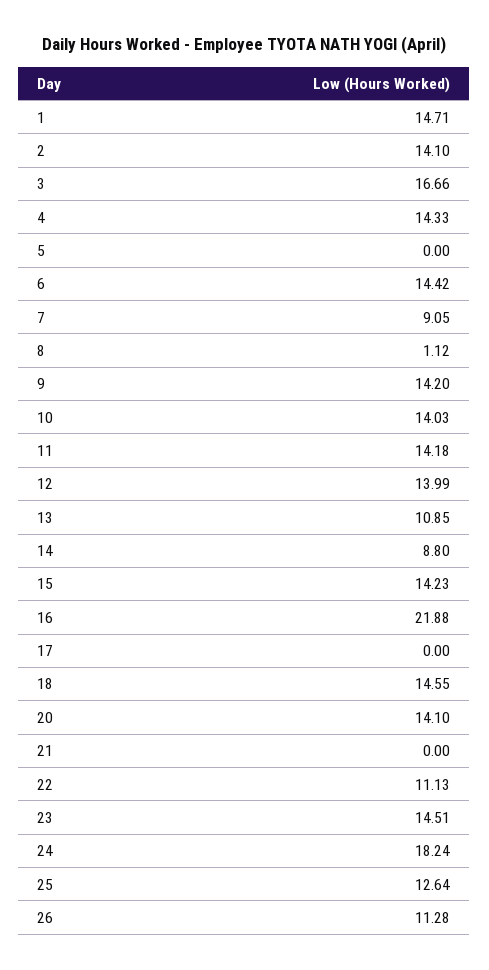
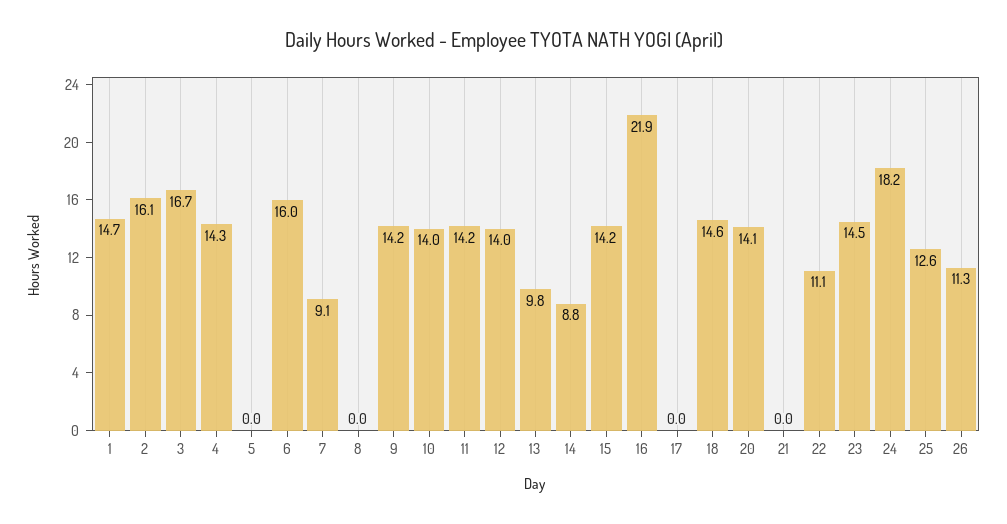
  {
    "1": 14.71,
-   "2": 14.1,
+   "2": 16.1,
    "3": 16.66,
    "4": 14.33,
    "5": 0,
-   "6": 14.42,
+   "6": 16,
    "7": 9.05,
-   "8": 1.12,
+   "8": 0,
    "9": 14.2,
    "10": 14.03,
    "11": 14.18,
    "12": 13.99,
-   "13": 10.85,
+   "13": 9.8,
    "14": 8.8,
    "15": 14.23,
    "16": 21.88,
    "17": 0,
    "18": 14.55,
    "20": 14.1,
    "21": 0,
    "22": 11.13,
    "23": 14.51,
    "24": 18.24,
    "25": 12.64,
    "26": 11.28
  }

